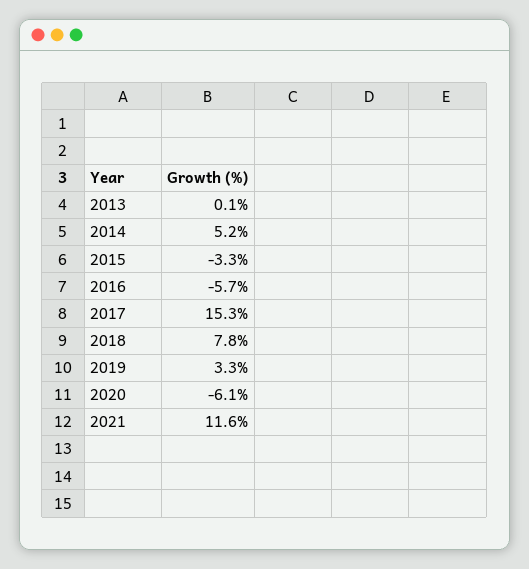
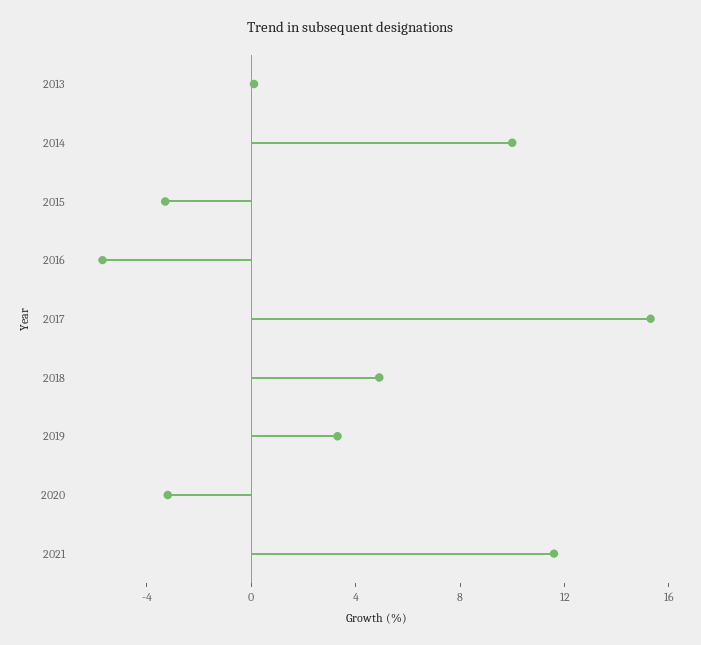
  {
    "2013": 0.1,
-   "2014": 5.2,
+   "2014": 10,
    "2015": -3.3,
    "2016": -5.7,
    "2017": 15.3,
-   "2018": 7.8,
+   "2018": 5,
    "2019": 3.3,
-   "2020": -6.1,
+   "2020": -3,
    "2021": 11.6
  }

